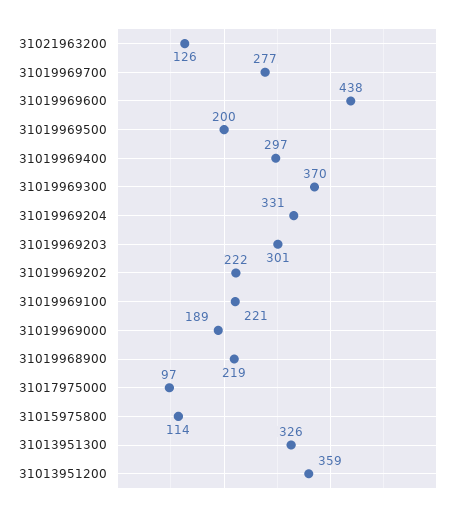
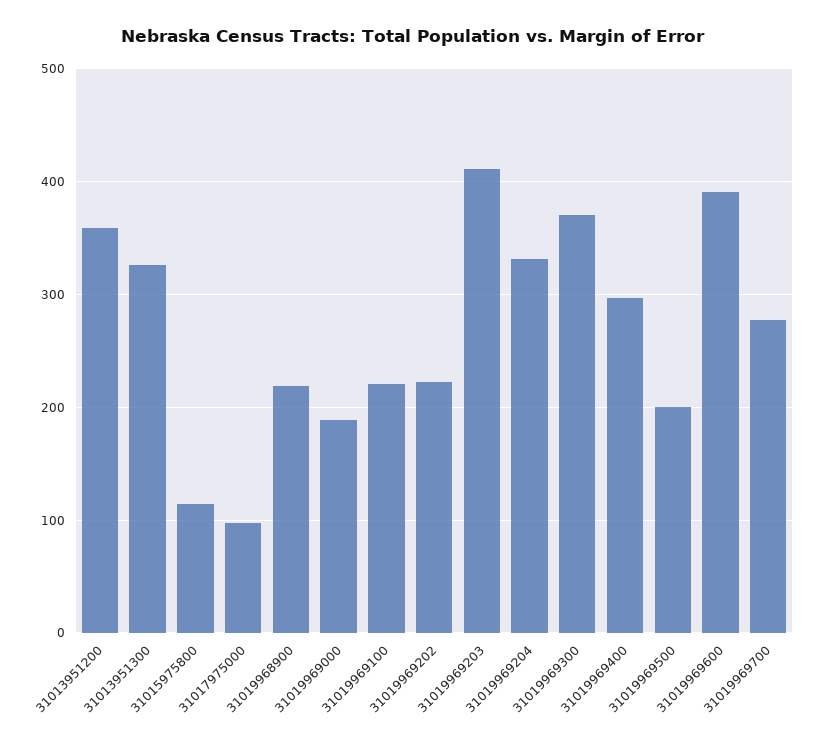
  {
-   "31021963200": 126,
    "31019969700": 277,
-   "31019969600": 438,
+   "31019969600": 390,
    "31019969500": 200,
    "31019969400": 297,
    "31019969300": 370,
    "31019969204": 331,
-   "31019969203": 301,
+   "31019969203": 410,
    "31019969202": 222,
    "31019969100": 221,
    "31019969000": 189,
    "31019968900": 219,
    "31017975000": 97,
    "31015975800": 114,
    "31013951300": 326,
    "31013951200": 359
  }

